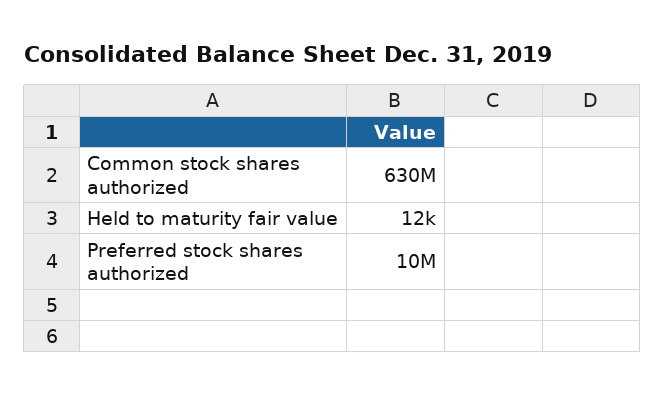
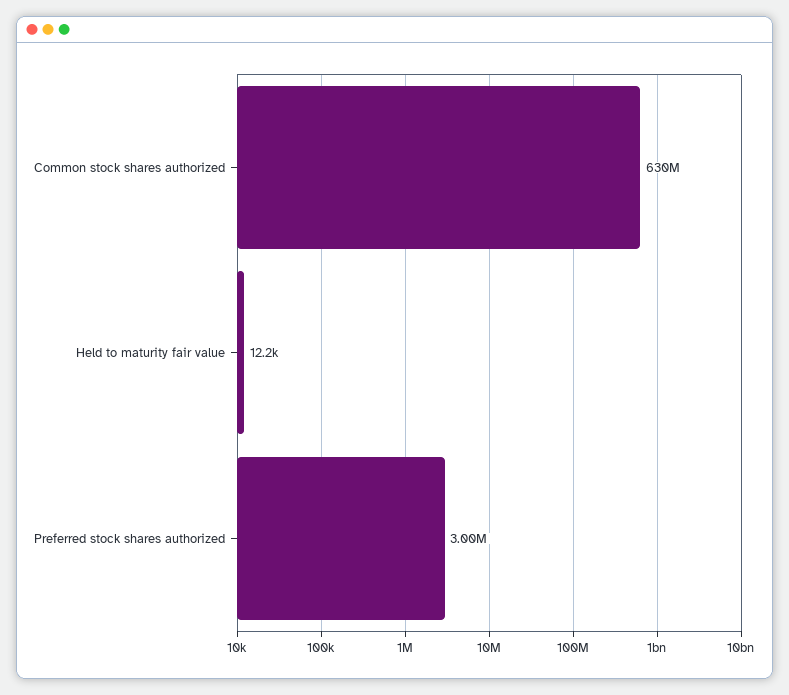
  {
    "Common stock shares authorized": 630000000,
    "Held to maturity fair value": 12200,
-   "Preferred stock shares authorized": 10000000
+   "Preferred stock shares authorized": 3000000
  }

